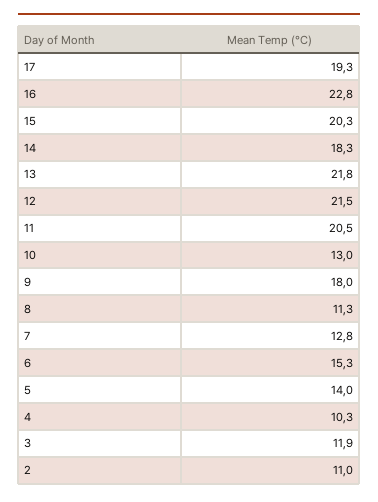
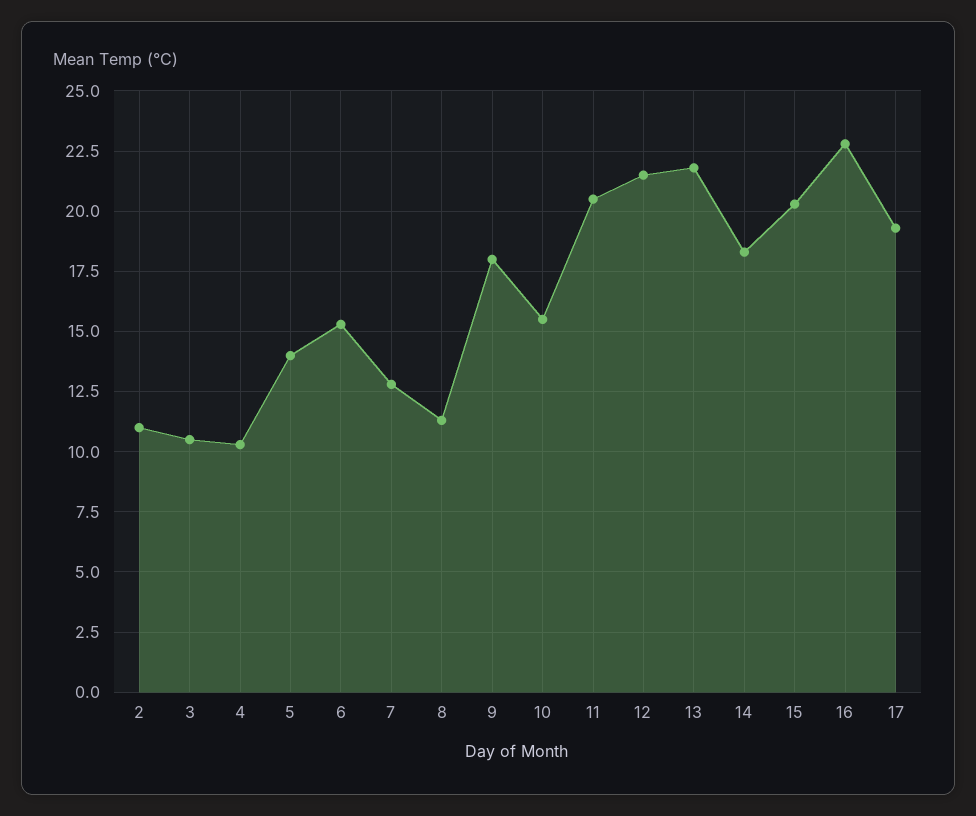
  {
    "17": 19.3,
    "16": 22.8,
    "15": 20.3,
    "14": 18.3,
    "13": 21.8,
    "12": 21.5,
    "11": 20.5,
-   "10": 13,
+   "10": 15.5,
    "9": 18,
    "8": 11.3,
    "7": 12.8,
    "6": 15.3,
    "5": 14,
    "4": 10.3,
-   "3": 11.9,
+   "3": 10.5,
    "2": 11
  }

